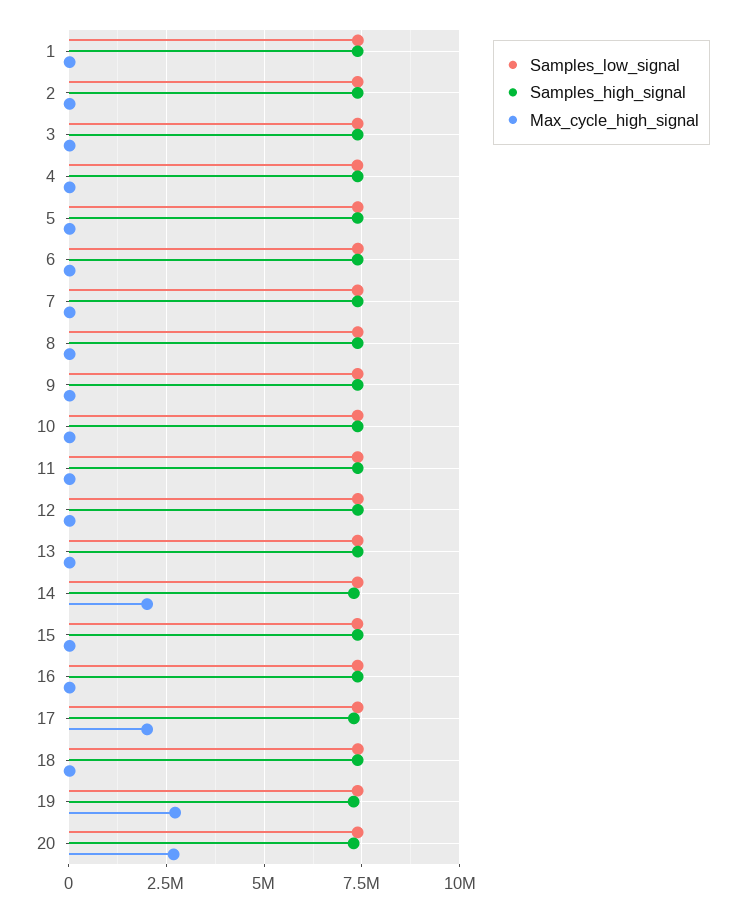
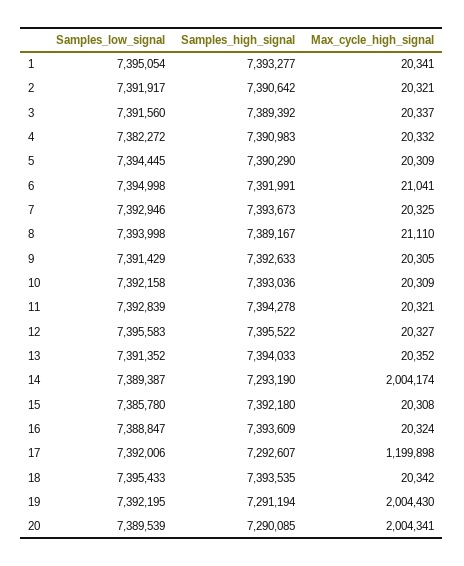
  {
    "Samples_low_signal": {
      "1": 7395054,
      "2": 7391917,
      "3": 7391560,
      "4": 7382272,
      "5": 7394445,
      "6": 7394998,
      "7": 7392946,
      "8": 7393998,
      "9": 7391429,
      "10": 7392158,
      "11": 7392839,
      "12": 7395583,
      "13": 7391352,
      "14": 7389387,
      "15": 7385780,
      "16": 7388847,
      "17": 7392006,
      "18": 7395433,
      "19": 7392195,
      "20": 7389539
    },
    "Samples_high_signal": {
      "1": 7393277,
      "2": 7390642,
      "3": 7389392,
      "4": 7390983,
      "5": 7390290,
      "6": 7391991,
      "7": 7393673,
      "8": 7389167,
      "9": 7392633,
      "10": 7393036,
      "11": 7394278,
      "12": 7395522,
      "13": 7394033,
      "14": 7293190,
      "15": 7392180,
      "16": 7393609,
      "17": 7292607,
      "18": 7393535,
      "19": 7291194,
      "20": 7290085
    },
    "Max_cycle_high_signal": {
      "1": 20341,
      "2": 20321,
      "3": 20337,
      "4": 20332,
      "5": 20309,
      "6": 21041,
      "7": 20325,
      "8": 21110,
      "9": 20305,
      "10": 20309,
      "11": 20321,
      "12": 20327,
      "13": 20352,
      "14": 2004174,
      "15": 20308,
      "16": 20324,
-     "17": 2000000,
+     "17": 1199898,
      "18": 20342,
-     "19": 2750000,
+     "19": 2004430,
-     "20": 2750000
+     "20": 2004341
    }
  }

